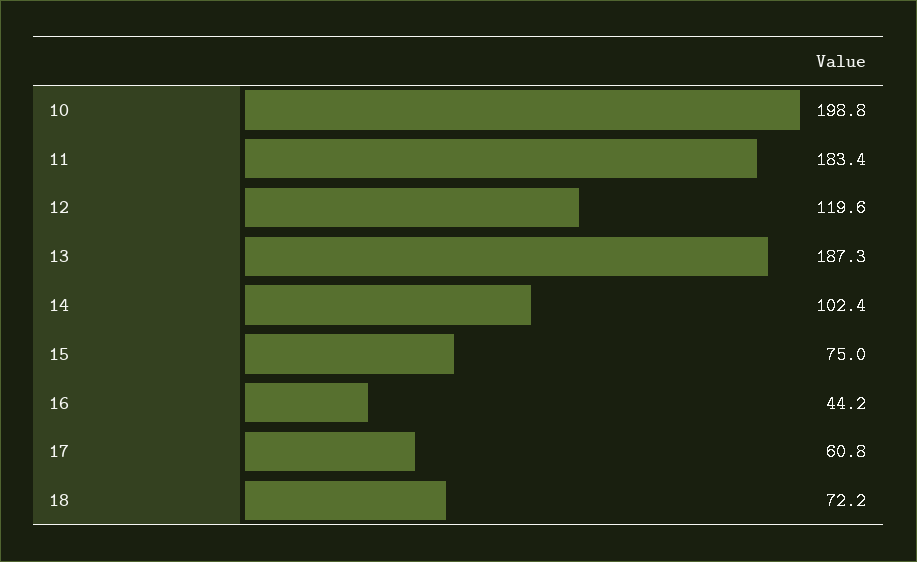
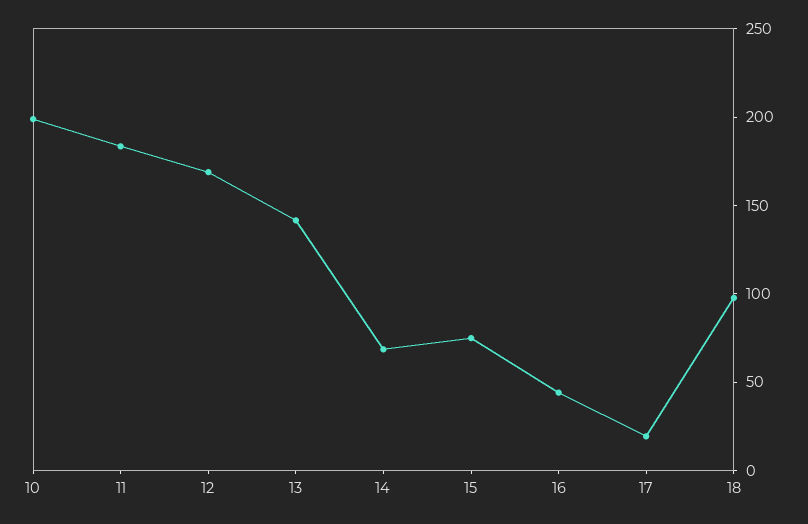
  {
    "10": 198.8,
    "11": 183.4,
-   "12": 119.6,
+   "12": 170,
-   "13": 187.3,
+   "13": 140,
-   "14": 102.4,
+   "14": 70,
    "15": 75,
    "16": 44.2,
-   "17": 60.8,
+   "17": 20,
-   "18": 72.2
+   "18": 100
  }

